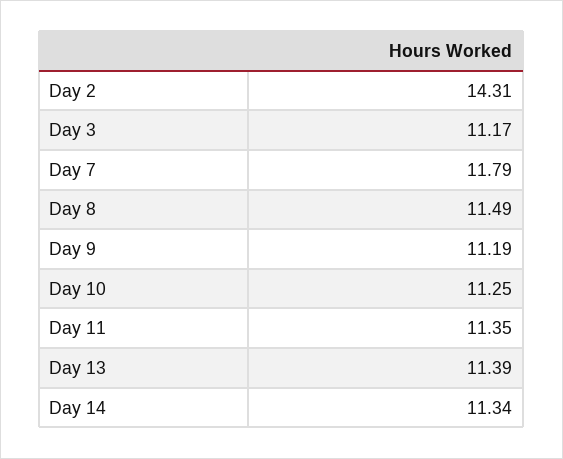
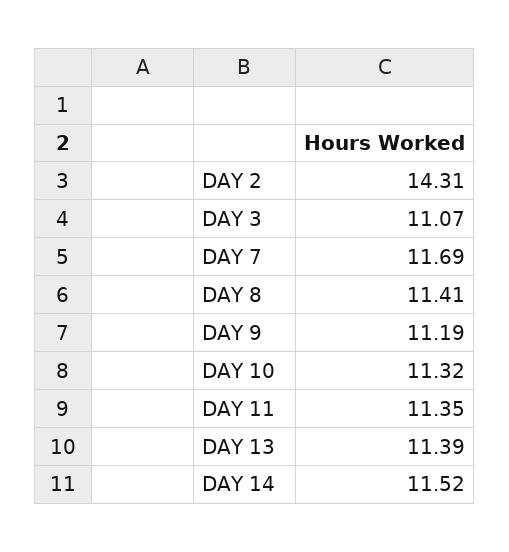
  {
    "Day 2": 14.31,
-   "Day 3": 11.17,
+   "Day 3": 11.07,
-   "Day 7": 11.79,
+   "Day 7": 11.69,
-   "Day 8": 11.49,
+   "Day 8": 11.41,
    "Day 9": 11.19,
-   "Day 10": 11.25,
+   "Day 10": 11.32,
    "Day 11": 11.35,
    "Day 13": 11.39,
-   "Day 14": 11.34
+   "Day 14": 11.52
  }

